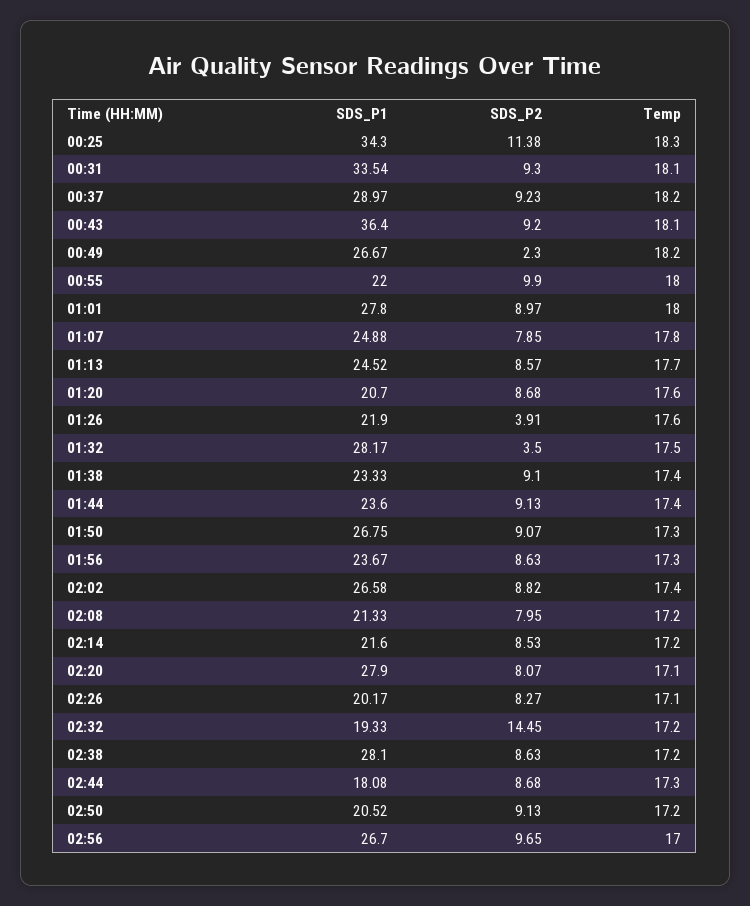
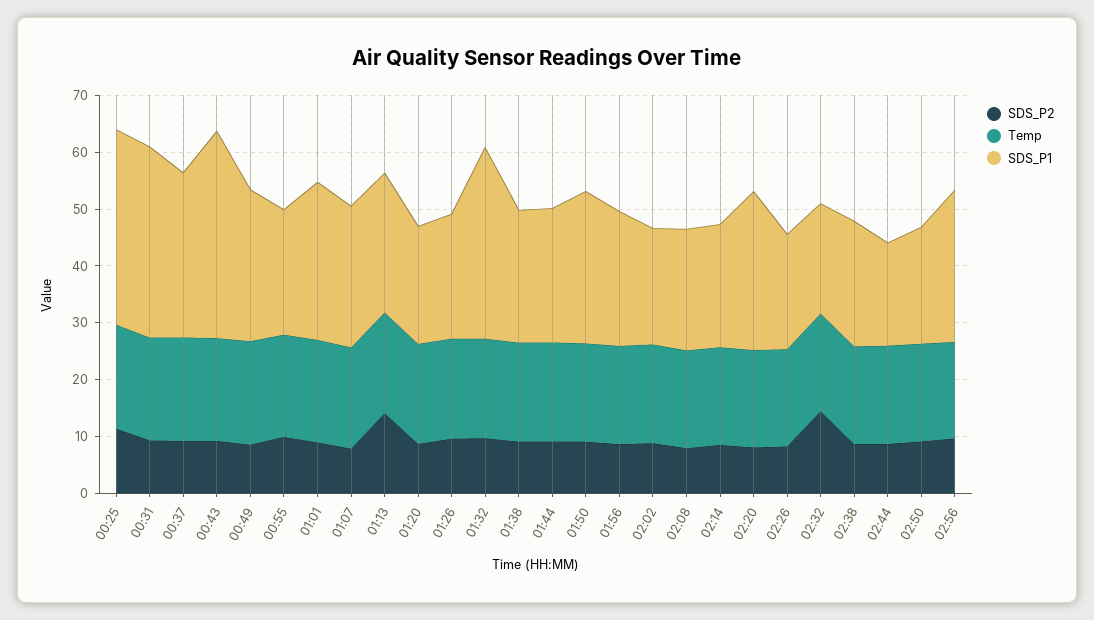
  {
    "SDS_P1": {
      "00:25": 34.3,
      "00:31": 33.54,
      "00:37": 28.97,
      "00:43": 36.4,
      "00:49": 26.67,
      "00:55": 22,
      "01:01": 27.8,
      "01:07": 24.88,
      "01:13": 24.52,
      "01:20": 20.7,
      "01:26": 21.9,
-     "01:32": 28.17,
+     "01:32": 34,
      "01:38": 23.33,
      "01:44": 23.6,
      "01:50": 26.75,
      "01:56": 23.67,
-     "02:02": 26.58,
+     "02:02": 20,
      "02:08": 21.33,
      "02:14": 21.6,
      "02:20": 27.9,
      "02:26": 20.17,
      "02:32": 19.33,
-     "02:38": 28.1,
+     "02:38": 22,
      "02:44": 18.08,
      "02:50": 20.52,
      "02:56": 26.7
    },
    "SDS_P2": {
      "00:25": 11.38,
      "00:31": 9.3,
      "00:37": 9.23,
      "00:43": 9.2,
-     "00:49": 2.3,
+     "00:49": 8,
      "00:55": 9.9,
      "01:01": 8.97,
      "01:07": 7.85,
-     "01:13": 8.57,
+     "01:13": 14,
      "01:20": 8.68,
-     "01:26": 3.91,
+     "01:26": 10,
-     "01:32": 3.5,
+     "01:32": 10,
      "01:38": 9.1,
      "01:44": 9.13,
      "01:50": 9.07,
      "01:56": 8.63,
      "02:02": 8.82,
      "02:08": 7.95,
      "02:14": 8.53,
      "02:20": 8.07,
      "02:26": 8.27,
      "02:32": 14.45,
      "02:38": 8.63,
      "02:44": 8.68,
      "02:50": 9.13,
      "02:56": 9.65
    },
    "Temp": {
      "00:25": 18.3,
      "00:31": 18.1,
      "00:37": 18.2,
      "00:43": 18.1,
      "00:49": 18.2,
      "00:55": 18,
      "01:01": 18,
      "01:07": 17.8,
      "01:13": 17.7,
      "01:20": 17.6,
      "01:26": 17.6,
      "01:32": 17.5,
      "01:38": 17.4,
      "01:44": 17.4,
      "01:50": 17.3,
      "01:56": 17.3,
      "02:02": 17.4,
      "02:08": 17.2,
      "02:14": 17.2,
      "02:20": 17.1,
      "02:26": 17.1,
      "02:32": 17.2,
      "02:38": 17.2,
      "02:44": 17.3,
      "02:50": 17.2,
      "02:56": 17
    }
  }

